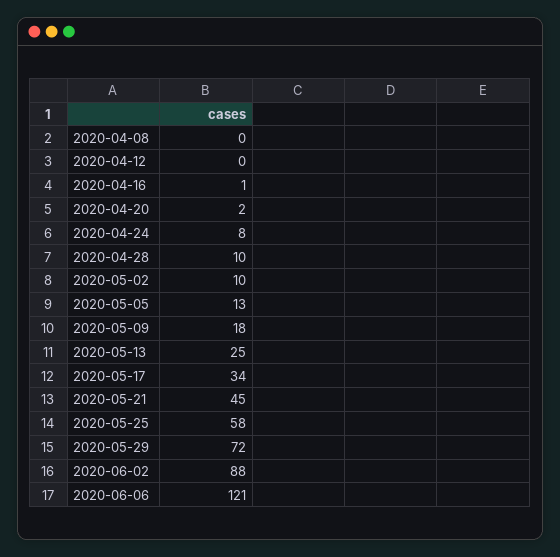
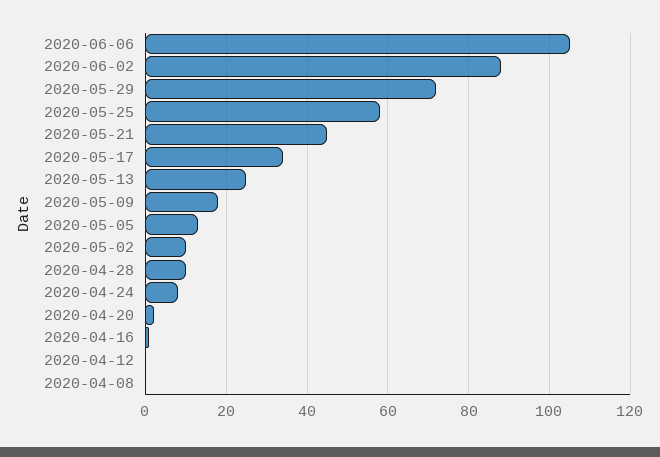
  {
    "2020-04-08": 0,
    "2020-04-12": 0,
    "2020-04-16": 1,
    "2020-04-20": 2,
    "2020-04-24": 8,
    "2020-04-28": 10,
    "2020-05-02": 10,
    "2020-05-05": 13,
    "2020-05-09": 18,
    "2020-05-13": 25,
    "2020-05-17": 34,
    "2020-05-21": 45,
    "2020-05-25": 58,
    "2020-05-29": 72,
    "2020-06-02": 88,
-   "2020-06-06": 121
+   "2020-06-06": 105
  }

